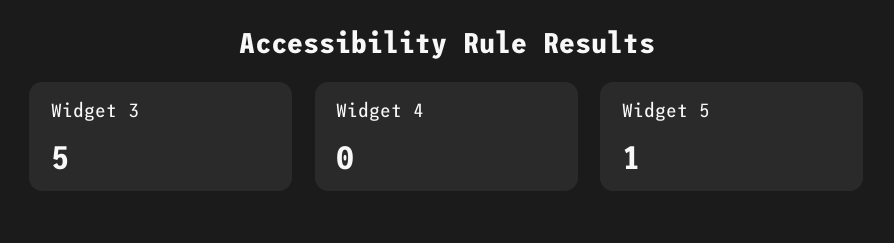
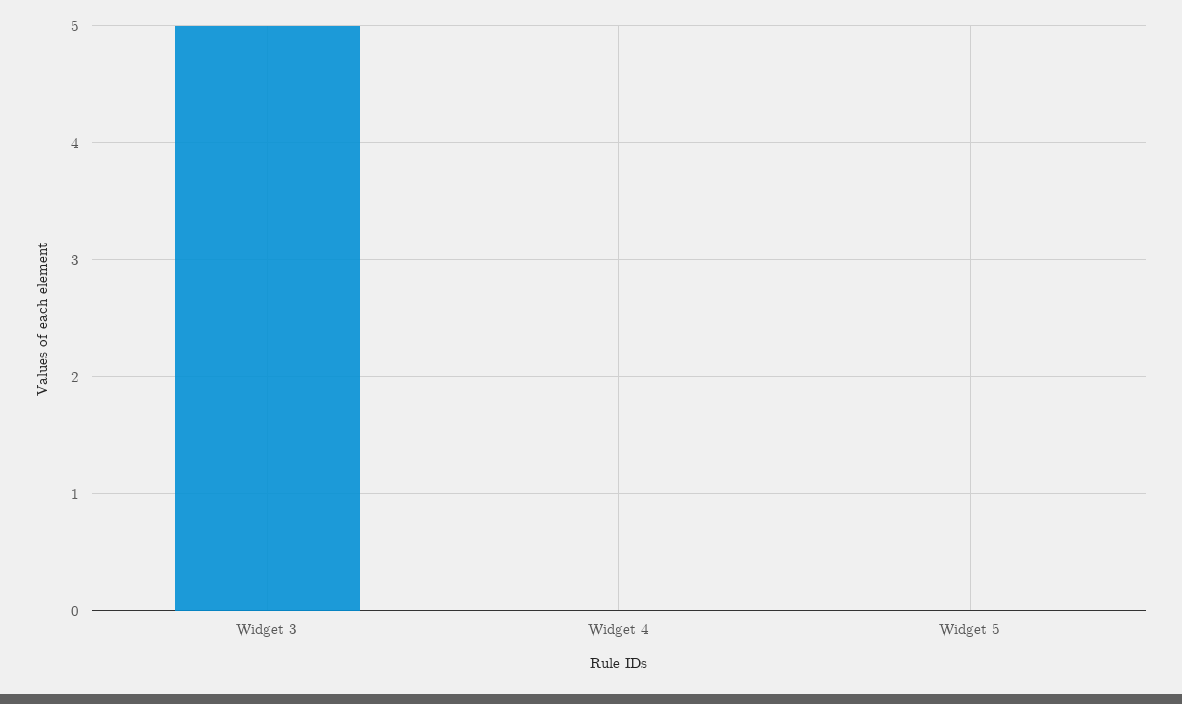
  {
    "Widget 3": 5,
    "Widget 4": 0,
-   "Widget 5": 1
+   "Widget 5": 0
  }

